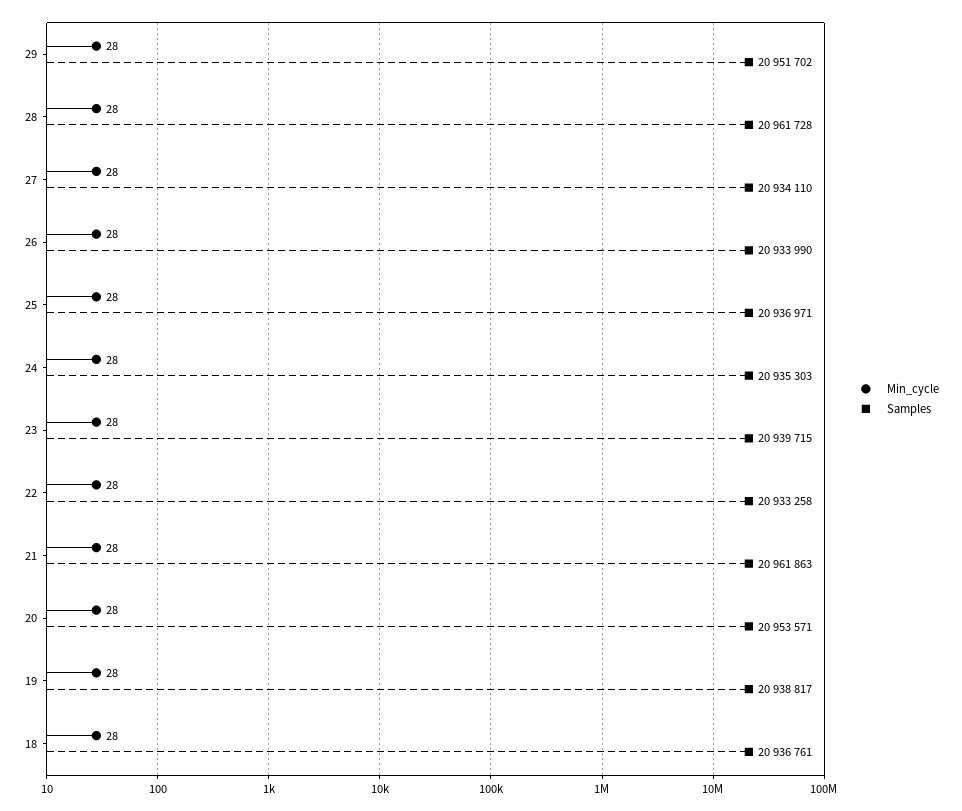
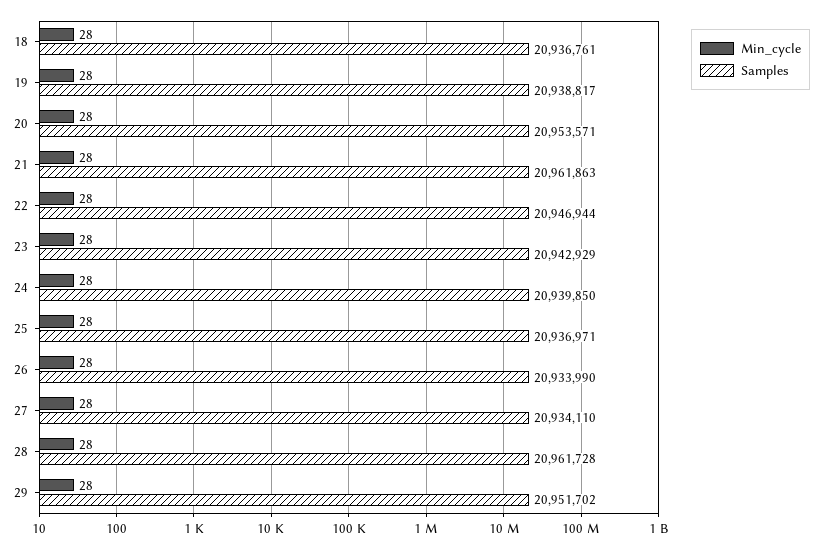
  {
    "Min_cycle": {
      "29": 28,
      "28": 28,
      "27": 28,
      "26": 28,
      "25": 28,
      "24": 28,
      "23": 28,
      "22": 28,
      "21": 28,
      "20": 28,
      "19": 28,
      "18": 28
    },
    "Samples": {
      "29": 20951702,
      "28": 20961728,
      "27": 20934110,
      "26": 20933990,
      "25": 20936971,
-     "24": 20935303,
+     "24": 20939850,
-     "23": 20939715,
+     "23": 20942929,
-     "22": 20933258,
+     "22": 20946944,
      "21": 20961863,
      "20": 20953571,
      "19": 20938817,
      "18": 20936761
    }
  }

